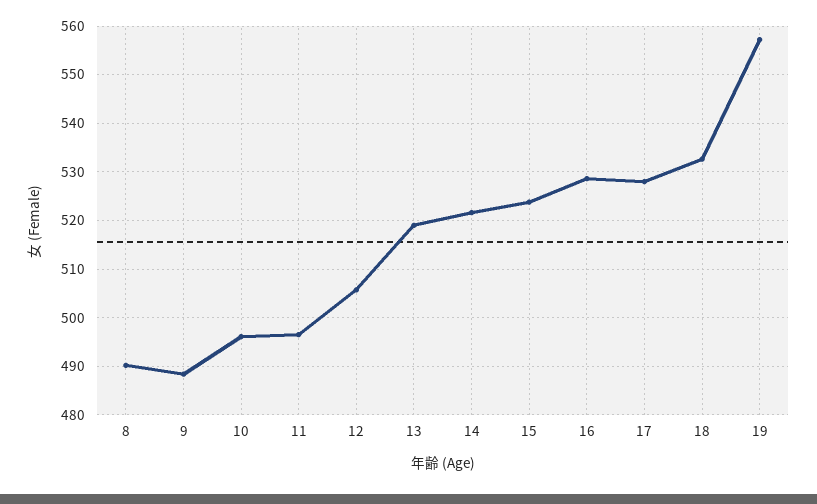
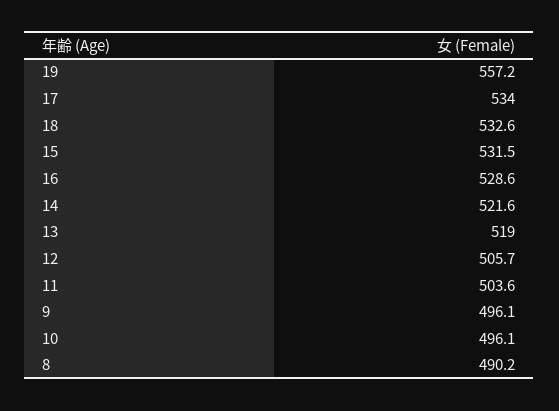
  {
    "8": 490.2,
-   "9": 488,
+   "9": 496.1,
    "10": 496.1,
-   "11": 496,
+   "11": 503.6,
    "12": 505.7,
    "13": 519,
    "14": 521.6,
-   "15": 524,
+   "15": 531.5,
    "16": 528.6,
-   "17": 528,
+   "17": 534,
    "18": 532.6,
    "19": 557.2
  }

